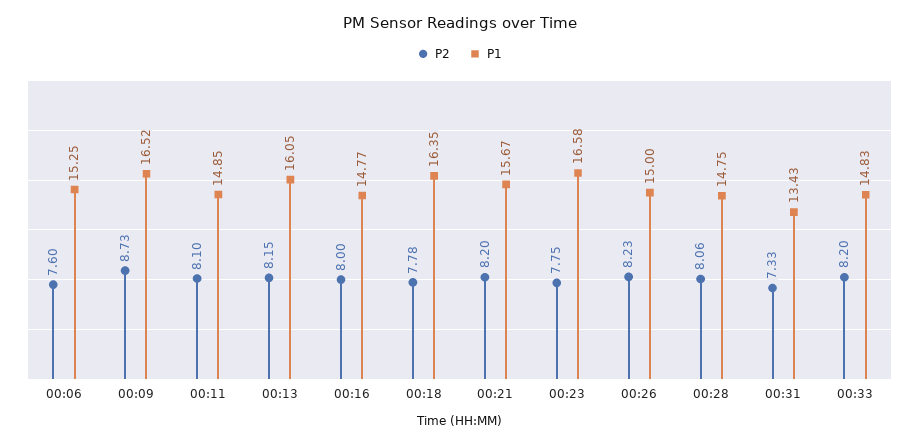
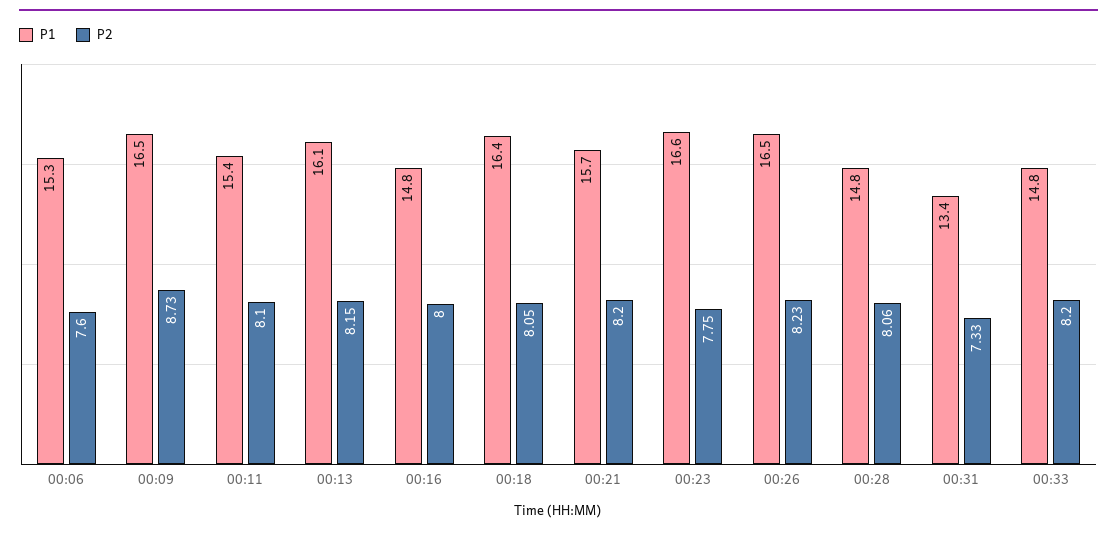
  {
    "P2": {
      "00:06": 7.6,
      "00:09": 8.73,
      "00:11": 8.1,
      "00:13": 8.15,
      "00:16": 8,
-     "00:18": 7.78,
+     "00:18": 8.05,
      "00:21": 8.2,
      "00:23": 7.75,
      "00:26": 8.23,
      "00:28": 8.06,
      "00:31": 7.33,
      "00:33": 8.2
    },
    "P1": {
      "00:06": 15.25,
      "00:09": 16.52,
-     "00:11": 14.85,
+     "00:11": 15.4,
      "00:13": 16.05,
      "00:16": 14.77,
      "00:18": 16.35,
      "00:21": 15.67,
      "00:23": 16.58,
-     "00:26": 15,
+     "00:26": 16.5,
      "00:28": 14.75,
      "00:31": 13.43,
      "00:33": 14.83
    }
  }

